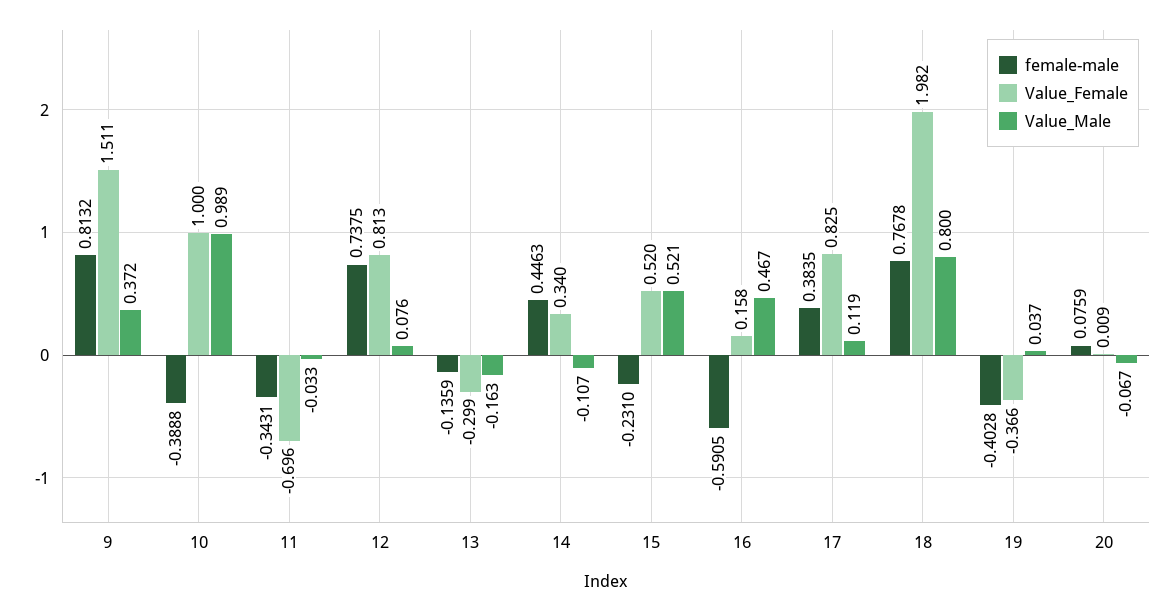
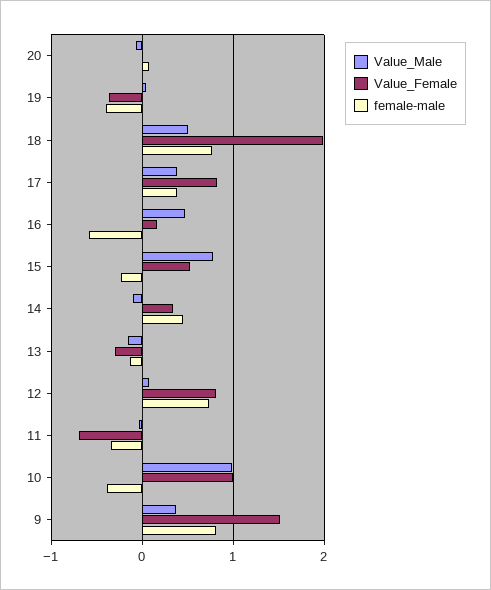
  {
    "female-male": {
      "9": 0.8132,
      "10": -0.3888,
      "11": -0.3431,
      "12": 0.7375,
      "13": -0.1359,
      "14": 0.4463,
      "15": -0.231,
      "16": -0.5905,
      "17": 0.3835,
      "18": 0.7678,
      "19": -0.4028,
      "20": 0.0759
    },
    "Value_Female": {
      "9": 1.511,
      "10": 1,
      "11": -0.696,
      "12": 0.813,
      "13": -0.299,
      "14": 0.34,
      "15": 0.52,
      "16": 0.158,
      "17": 0.825,
      "18": 1.982,
      "19": -0.366,
      "20": 0.009
    },
    "Value_Male": {
      "9": 0.372,
      "10": 0.989,
      "11": -0.033,
      "12": 0.076,
      "13": -0.163,
      "14": -0.107,
-     "15": 0.521,
+     "15": 0.8,
      "16": 0.467,
-     "17": 0.119,
+     "17": 0.4,
-     "18": 0.8,
+     "18": 0.5,
      "19": 0.037,
      "20": -0.067
    }
  }

